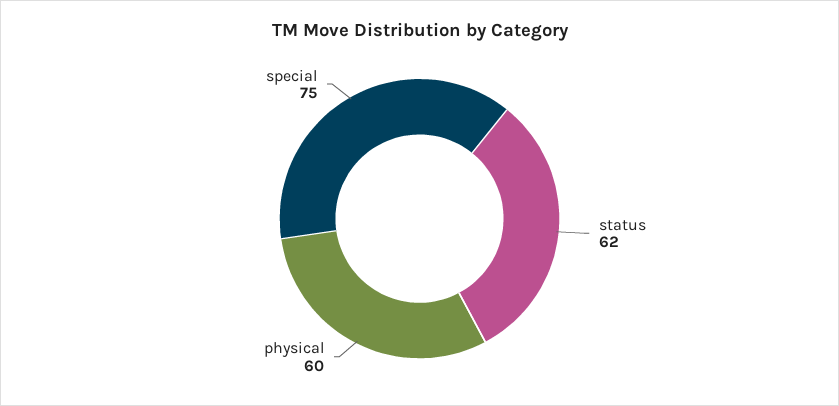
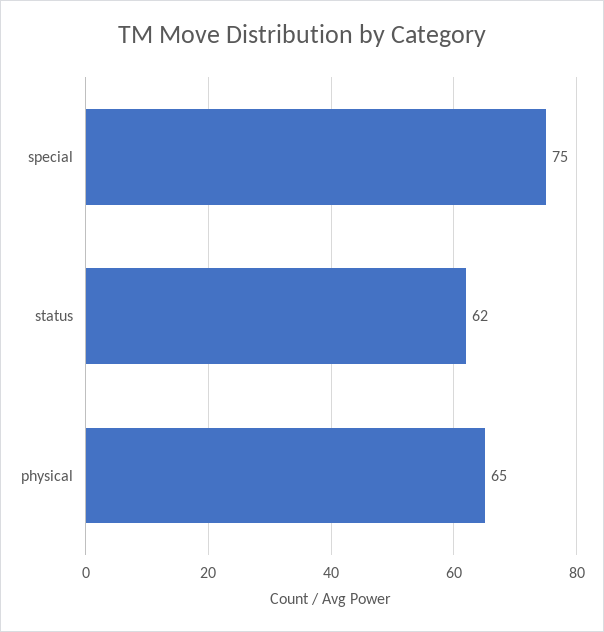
  {
    "status": 62,
-   "physical": 60,
+   "physical": 65,
    "special": 75
  }

